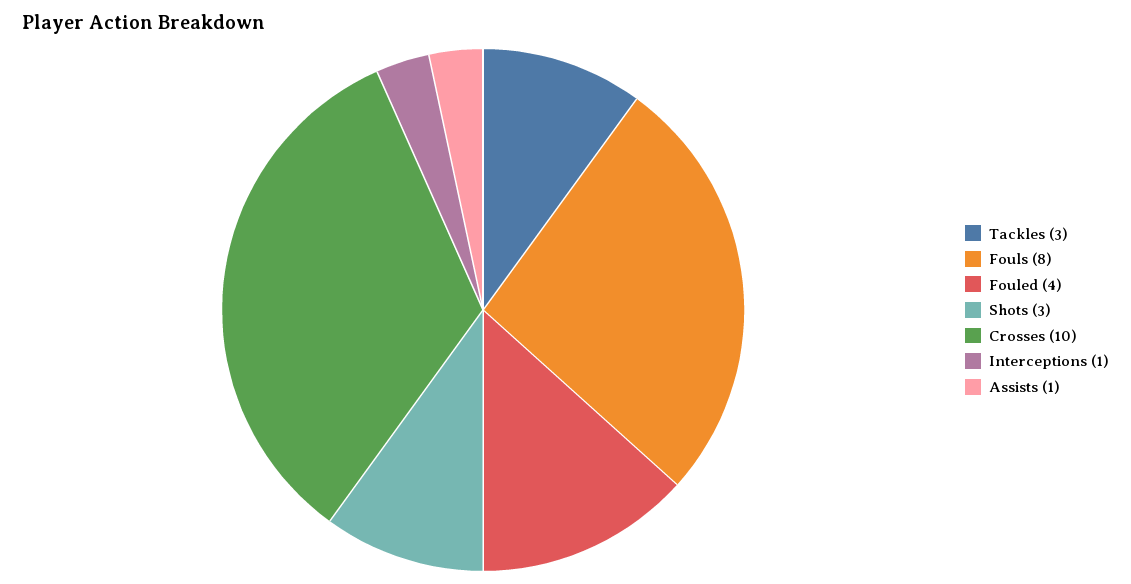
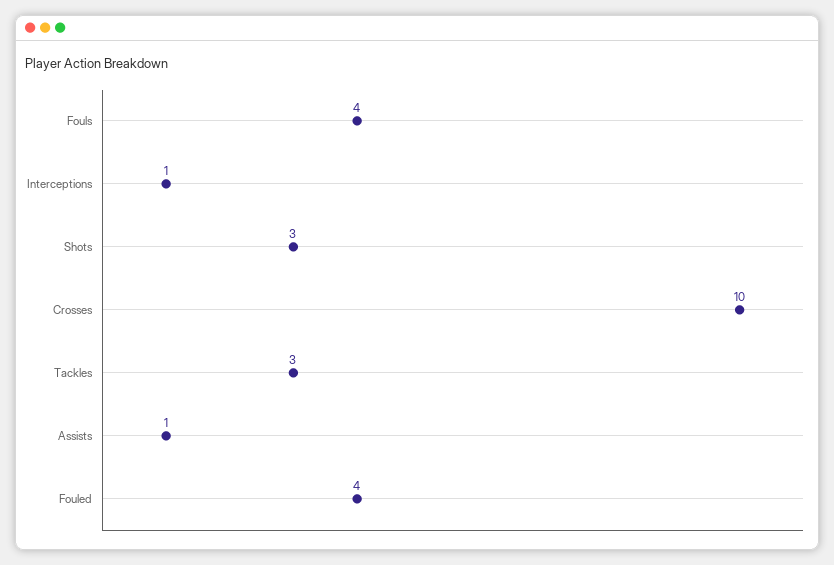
  {
    "Tackles": 3,
-   "Fouls": 8,
+   "Fouls": 4,
    "Fouled": 4,
    "Shots": 3,
    "Crosses": 10,
    "Interceptions": 1,
    "Assists": 1
  }

